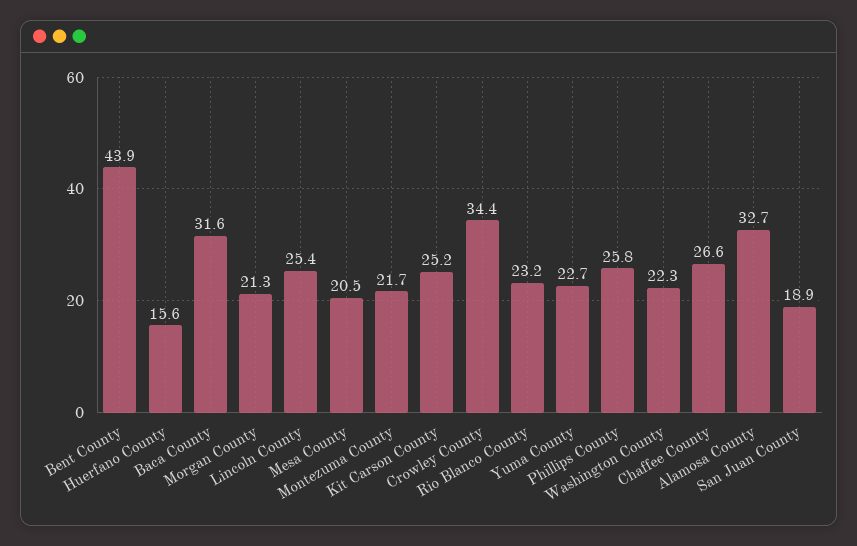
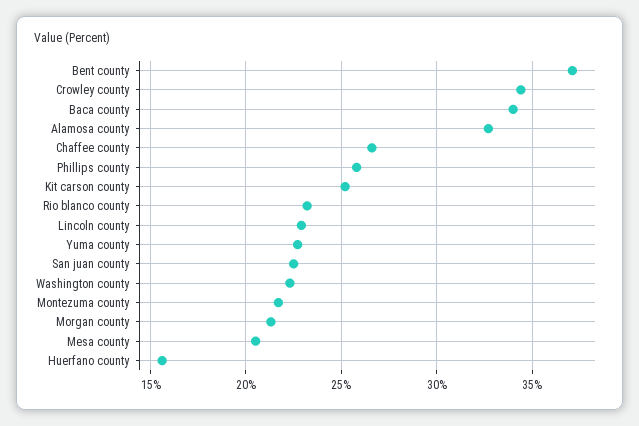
  {
-   "Bent County": 43.9,
+   "Bent County": 37,
    "Huerfano County": 15.6,
-   "Baca County": 31.6,
+   "Baca County": 34,
    "Morgan County": 21.3,
-   "Lincoln County": 25.4,
+   "Lincoln County": 23,
    "Mesa County": 20.5,
    "Montezuma County": 21.7,
    "Kit Carson County": 25.2,
    "Crowley County": 34.4,
    "Rio Blanco County": 23.2,
    "Yuma County": 22.7,
    "Phillips County": 25.8,
    "Washington County": 22.3,
    "Chaffee County": 26.6,
    "Alamosa County": 32.7,
-   "San Juan County": 18.9
+   "San Juan County": 22.5
  }

